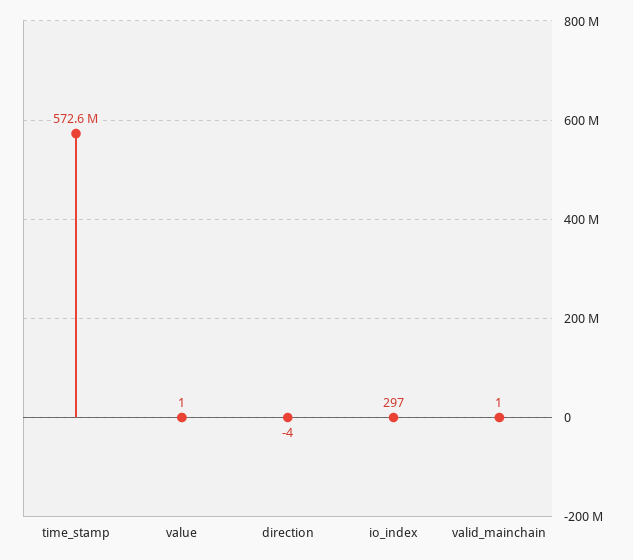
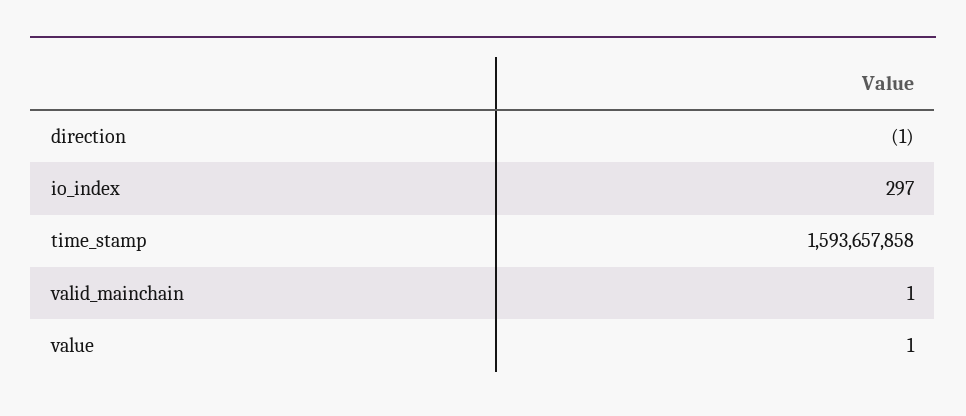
  {
-   "time_stamp": 572600000,
+   "time_stamp": 1593657858,
    "value": 1,
-   "direction": -4,
+   "direction": -1,
    "io_index": 297,
    "valid_mainchain": 1
  }

